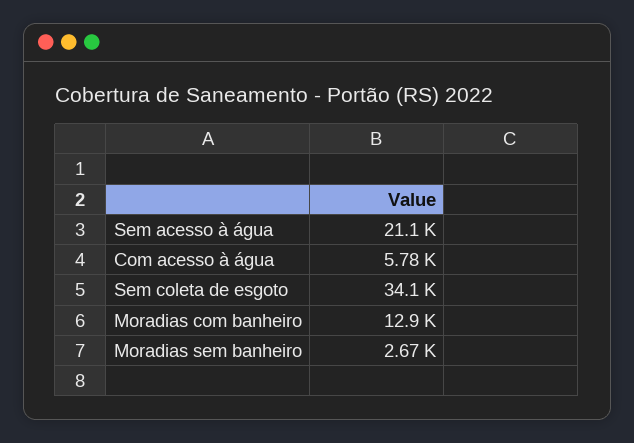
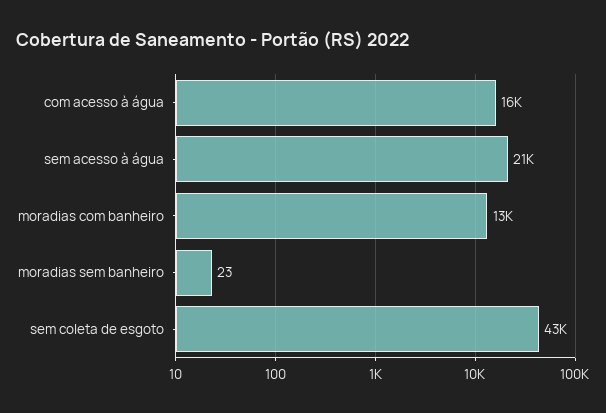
  {
    "Sem acesso à água": 21100,
-   "Com acesso à água": 5780,
+   "Com acesso à água": 16000,
-   "Sem coleta de esgoto": 34100,
+   "Sem coleta de esgoto": 43000,
    "Moradias com banheiro": 12900,
-   "Moradias sem banheiro": 2670
+   "Moradias sem banheiro": 23
  }

